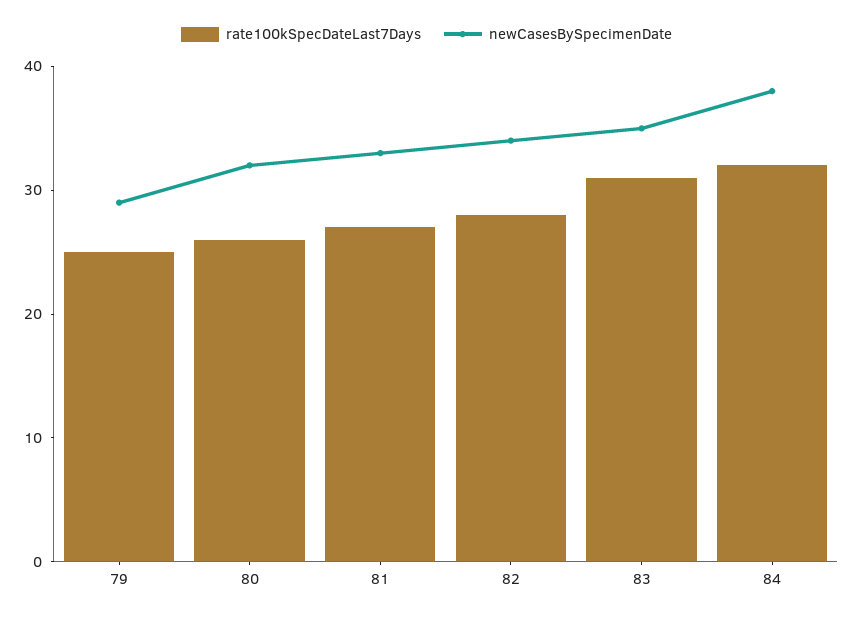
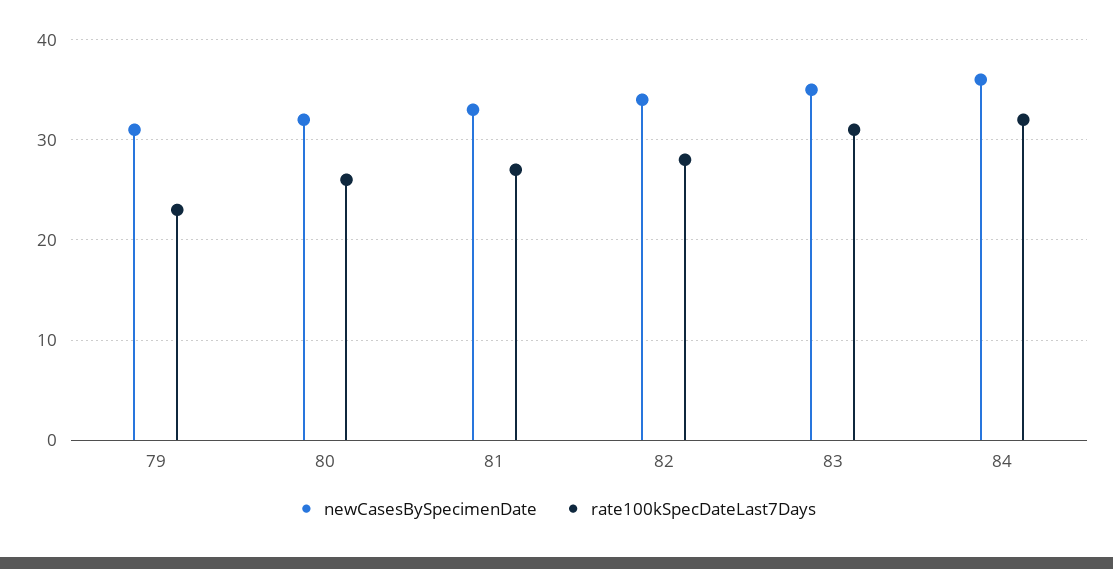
  {
    "rate100kSpecDateLast7Days": {
-     "79": 25,
+     "79": 23,
      "80": 26,
      "81": 27,
      "82": 28,
      "83": 31,
      "84": 32
    },
    "newCasesBySpecimenDate": {
-     "79": 29,
+     "79": 31,
      "80": 32,
      "81": 33,
      "82": 34,
      "83": 35,
-     "84": 38
+     "84": 36
    }
  }

